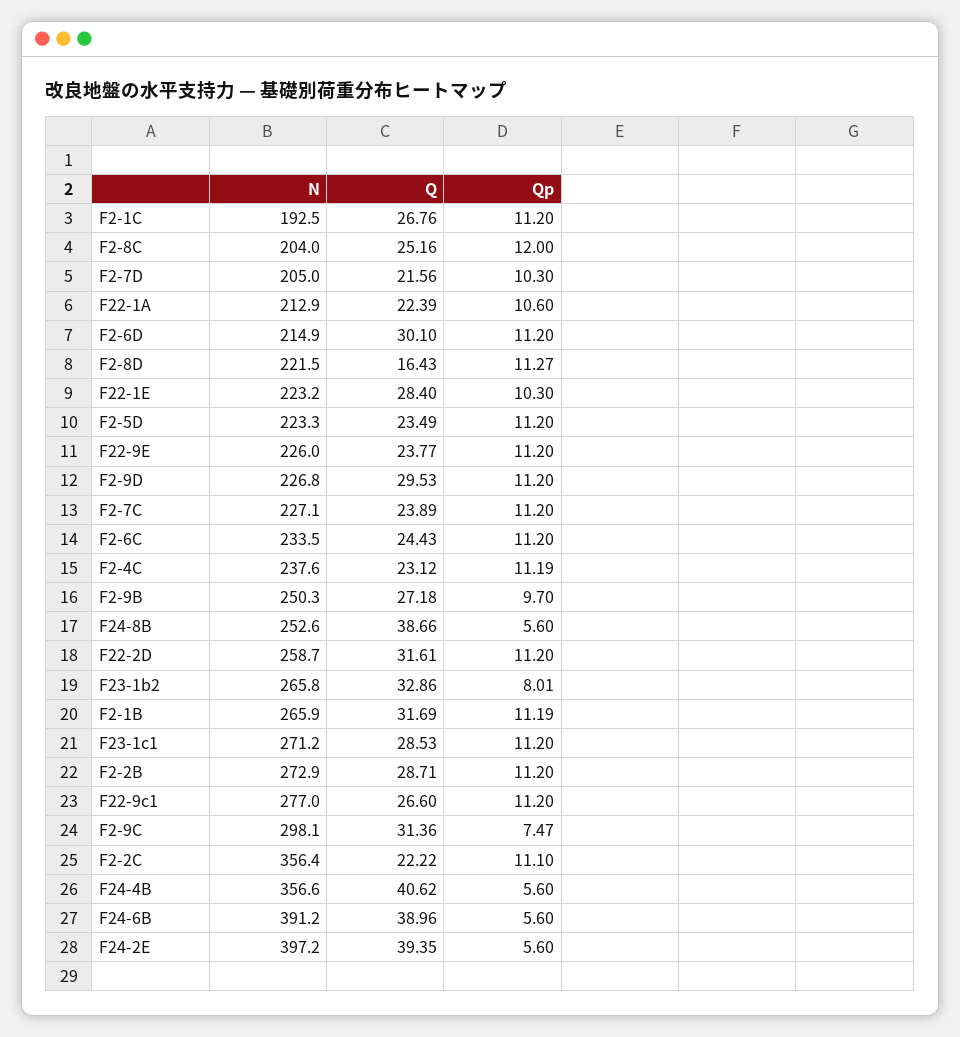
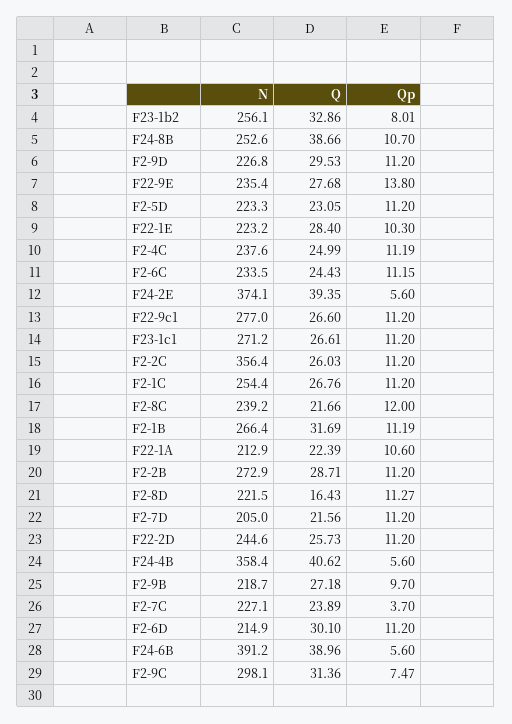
  {
    "N": {
-     "F2-1C": 192.5,
+     "F2-1C": 254.4,
-     "F2-8C": 204,
+     "F2-8C": 239.2,
      "F2-7D": 205,
      "F22-1A": 212.9,
      "F2-6D": 214.9,
      "F2-8D": 221.5,
      "F22-1E": 223.2,
      "F2-5D": 223.3,
-     "F22-9E": 226,
+     "F22-9E": 235.4,
      "F2-9D": 226.8,
      "F2-7C": 227.1,
      "F2-6C": 233.5,
      "F2-4C": 237.6,
-     "F2-9B": 250.3,
+     "F2-9B": 218.7,
      "F24-8B": 252.6,
-     "F22-2D": 258.7,
+     "F22-2D": 244.6,
-     "F23-1b2": 265.8,
+     "F23-1b2": 256.1,
-     "F2-1B": 265.9,
+     "F2-1B": 266.4,
      "F23-1c1": 271.2,
      "F2-2B": 272.9,
      "F22-9c1": 277,
      "F2-9C": 298.1,
      "F2-2C": 356.4,
-     "F24-4B": 356.6,
+     "F24-4B": 358.4,
      "F24-6B": 391.2,
-     "F24-2E": 397.2
+     "F24-2E": 374.1
    },
    "Q": {
      "F2-1C": 26.76,
-     "F2-8C": 25.16,
+     "F2-8C": 21.66,
      "F2-7D": 21.56,
      "F22-1A": 22.39,
      "F2-6D": 30.1,
      "F2-8D": 16.43,
      "F22-1E": 28.4,
-     "F2-5D": 23.49,
+     "F2-5D": 23.05,
-     "F22-9E": 23.77,
+     "F22-9E": 27.68,
      "F2-9D": 29.53,
      "F2-7C": 23.89,
      "F2-6C": 24.43,
-     "F2-4C": 23.12,
+     "F2-4C": 24.99,
      "F2-9B": 27.18,
      "F24-8B": 38.66,
-     "F22-2D": 31.61,
+     "F22-2D": 25.73,
      "F23-1b2": 32.86,
      "F2-1B": 31.69,
-     "F23-1c1": 28.53,
+     "F23-1c1": 26.61,
      "F2-2B": 28.71,
      "F22-9c1": 26.6,
      "F2-9C": 31.36,
-     "F2-2C": 22.22,
+     "F2-2C": 26.03,
      "F24-4B": 40.62,
      "F24-6B": 38.96,
      "F24-2E": 39.35
    },
    "Qp": {
      "F2-1C": 11.2,
      "F2-8C": 12,
-     "F2-7D": 10.3,
+     "F2-7D": 11.2,
      "F22-1A": 10.6,
      "F2-6D": 11.2,
      "F2-8D": 11.27,
      "F22-1E": 10.3,
      "F2-5D": 11.2,
-     "F22-9E": 11.2,
+     "F22-9E": 13.8,
      "F2-9D": 11.2,
-     "F2-7C": 11.2,
+     "F2-7C": 3.7,
-     "F2-6C": 11.2,
+     "F2-6C": 11.15,
      "F2-4C": 11.19,
      "F2-9B": 9.7,
-     "F24-8B": 5.6,
+     "F24-8B": 10.7,
      "F22-2D": 11.2,
      "F23-1b2": 8.01,
      "F2-1B": 11.19,
      "F23-1c1": 11.2,
      "F2-2B": 11.2,
      "F22-9c1": 11.2,
      "F2-9C": 7.47,
-     "F2-2C": 11.1,
+     "F2-2C": 11.2,
      "F24-4B": 5.6,
      "F24-6B": 5.6,
      "F24-2E": 5.6
    }
  }

